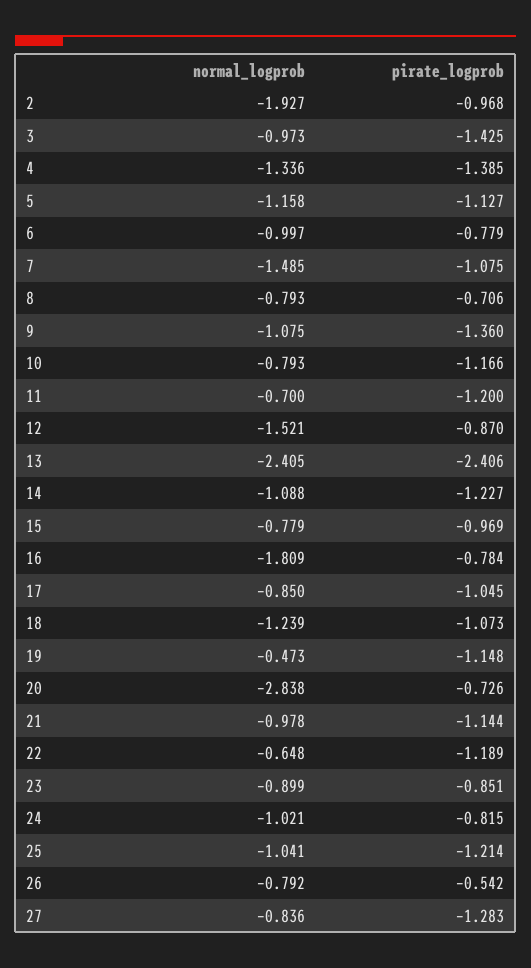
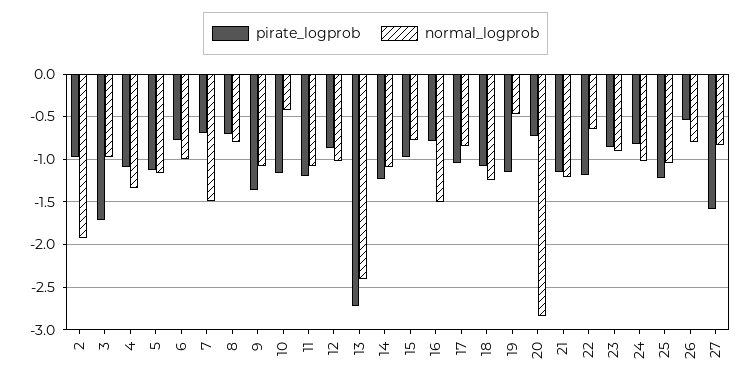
  {
    "normal_logprob": {
      "2": -1.927,
      "3": -0.973,
      "4": -1.336,
      "5": -1.158,
      "6": -0.997,
      "7": -1.485,
      "8": -0.793,
      "9": -1.075,
-     "10": -0.793,
+     "10": -0.4,
-     "11": -0.7,
+     "11": -1.1,
-     "12": -1.521,
+     "12": -1,
      "13": -2.405,
      "14": -1.088,
      "15": -0.779,
-     "16": -1.809,
+     "16": -1.5,
      "17": -0.85,
      "18": -1.239,
      "19": -0.473,
      "20": -2.838,
-     "21": -0.978,
+     "21": -1.2,
      "22": -0.648,
      "23": -0.899,
      "24": -1.021,
      "25": -1.041,
      "26": -0.792,
      "27": -0.836
    },
    "pirate_logprob": {
      "2": -0.968,
-     "3": -1.425,
+     "3": -1.7,
-     "4": -1.385,
+     "4": -1.1,
      "5": -1.127,
      "6": -0.779,
-     "7": -1.075,
+     "7": -0.7,
      "8": -0.706,
      "9": -1.36,
      "10": -1.166,
      "11": -1.2,
      "12": -0.87,
-     "13": -2.406,
+     "13": -2.7,
      "14": -1.227,
      "15": -0.969,
      "16": -0.784,
      "17": -1.045,
      "18": -1.073,
      "19": -1.148,
      "20": -0.726,
      "21": -1.144,
      "22": -1.189,
      "23": -0.851,
      "24": -0.815,
      "25": -1.214,
      "26": -0.542,
-     "27": -1.283
+     "27": -1.6
    }
  }

